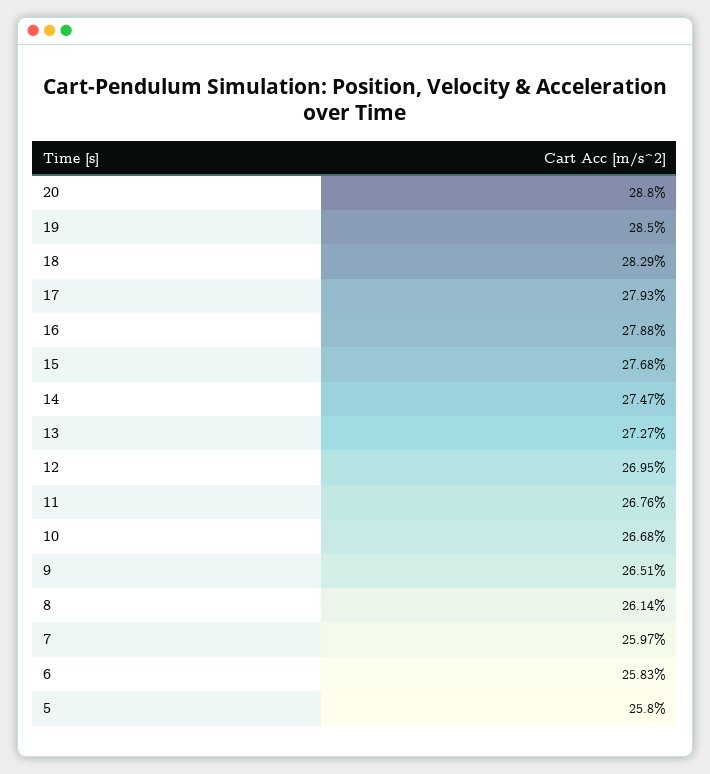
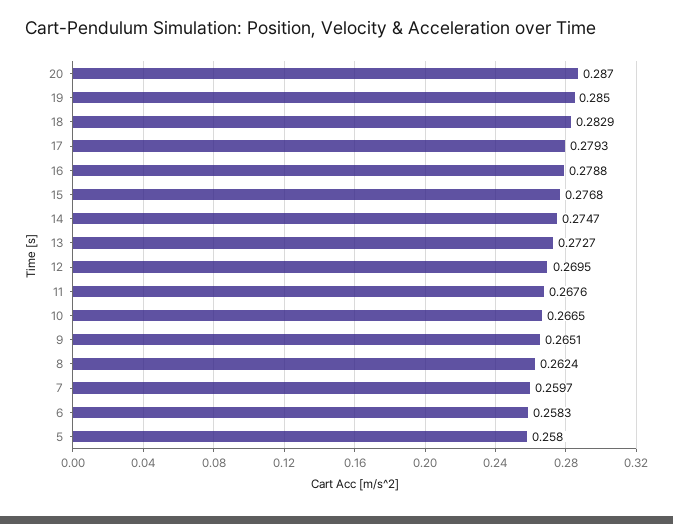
  {
-   "20": 0.288,
+   "20": 0.287,
    "19": 0.285,
    "18": 0.2829,
    "17": 0.2793,
    "16": 0.2788,
    "15": 0.2768,
    "14": 0.2747,
    "13": 0.2727,
    "12": 0.2695,
    "11": 0.2676,
-   "10": 0.2668,
+   "10": 0.2665,
    "9": 0.2651,
-   "8": 0.2614,
+   "8": 0.2624,
    "7": 0.2597,
    "6": 0.2583,
    "5": 0.258
  }

